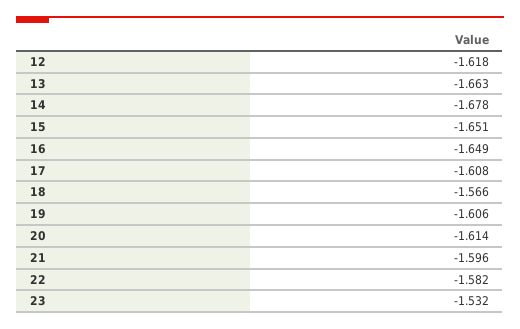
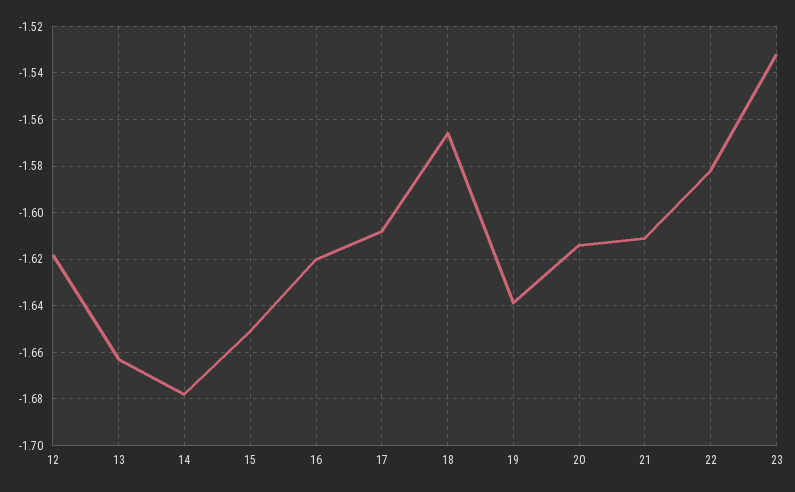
  {
    "12": -1.618,
    "13": -1.663,
    "14": -1.678,
    "15": -1.651,
-   "16": -1.649,
+   "16": -1.62,
    "17": -1.608,
    "18": -1.566,
-   "19": -1.606,
+   "19": -1.64,
    "20": -1.614,
-   "21": -1.596,
+   "21": -1.61,
    "22": -1.582,
    "23": -1.532
  }

